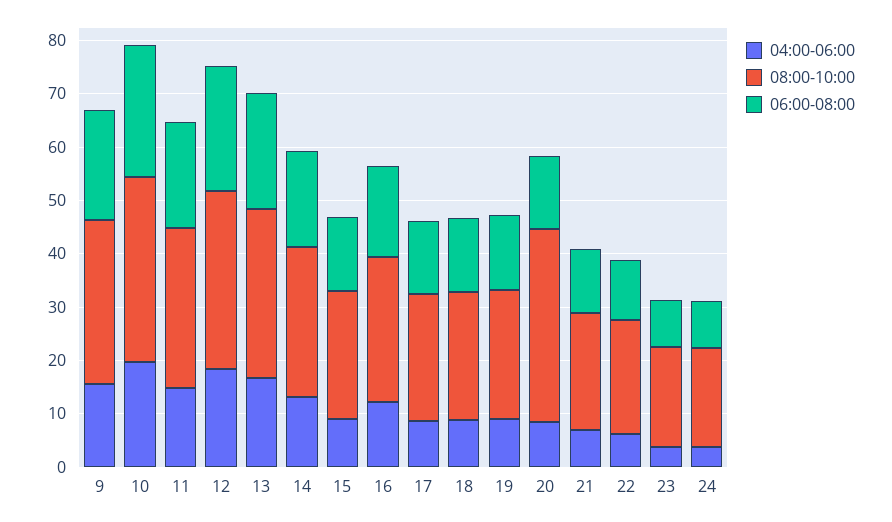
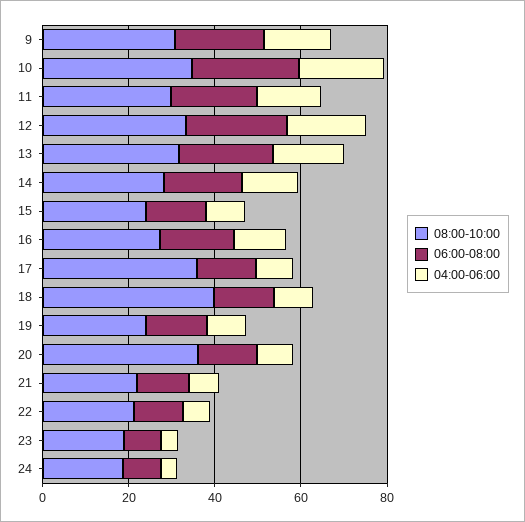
  {
    "04:00-06:00": {
      "9": 16,
      "10": 20,
      "11": 14,
      "12": 18,
      "13": 16,
      "14": 14,
      "15": 8,
      "16": 12,
      "17": 8,
      "18": 8,
      "19": 10,
      "20": 8,
      "21": 6,
      "22": 6,
      "23": 4,
      "24": 4
    },
    "08:00-10:00": {
      "9": 30,
      "10": 34,
      "11": 30,
      "12": 34,
      "13": 32,
      "14": 28,
      "15": 24,
      "16": 28,
-     "17": 24,
+     "17": 35,
-     "18": 24,
+     "18": 40,
      "19": 24,
      "20": 36,
      "21": 22,
      "22": 22,
      "23": 18,
      "24": 18
    },
    "06:00-08:00": {
      "9": 20,
      "10": 24,
      "11": 20,
      "12": 24,
      "13": 22,
      "14": 18,
      "15": 14,
      "16": 18,
      "17": 14,
      "18": 14,
      "19": 14,
      "20": 14,
      "21": 12,
      "22": 12,
      "23": 8,
      "24": 8
    }
  }

